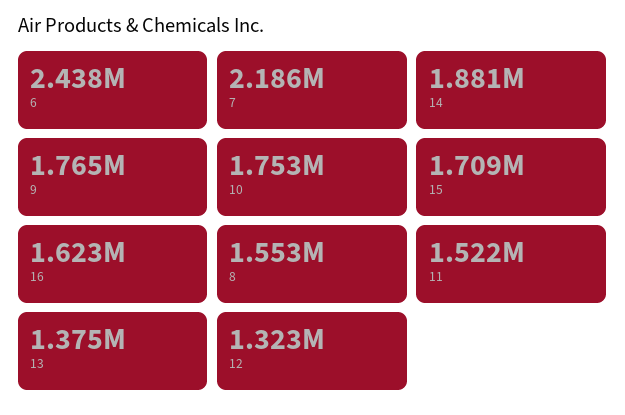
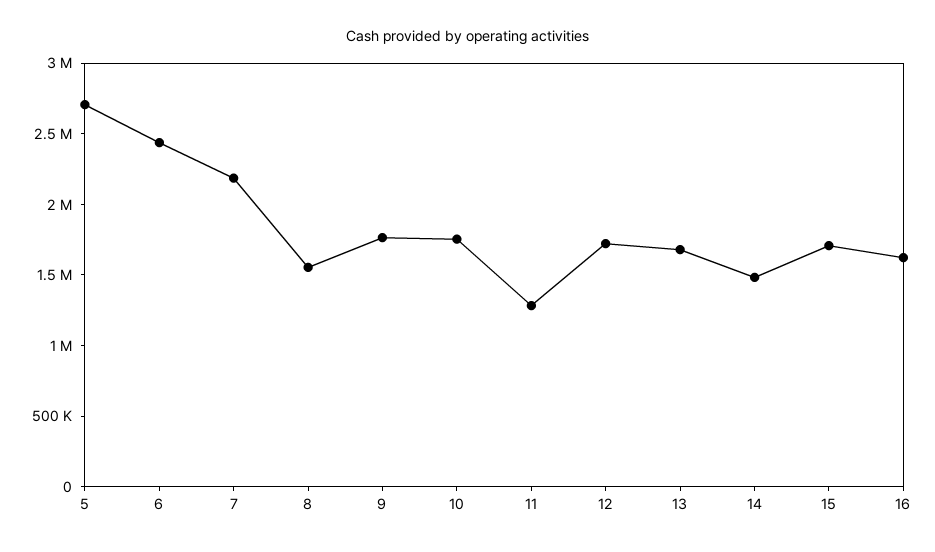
  {
    "6": 2438000,
    "7": 2186000,
-   "14": 1881000,
+   "14": 1500000,
    "9": 1765000,
    "10": 1753000,
    "15": 1709000,
    "16": 1623000,
    "8": 1553000,
-   "11": 1522000,
+   "11": 1300000,
-   "13": 1375000,
+   "13": 1700000,
-   "12": 1323000
+   "12": 1700000,
+   "5": 2700000
  }

